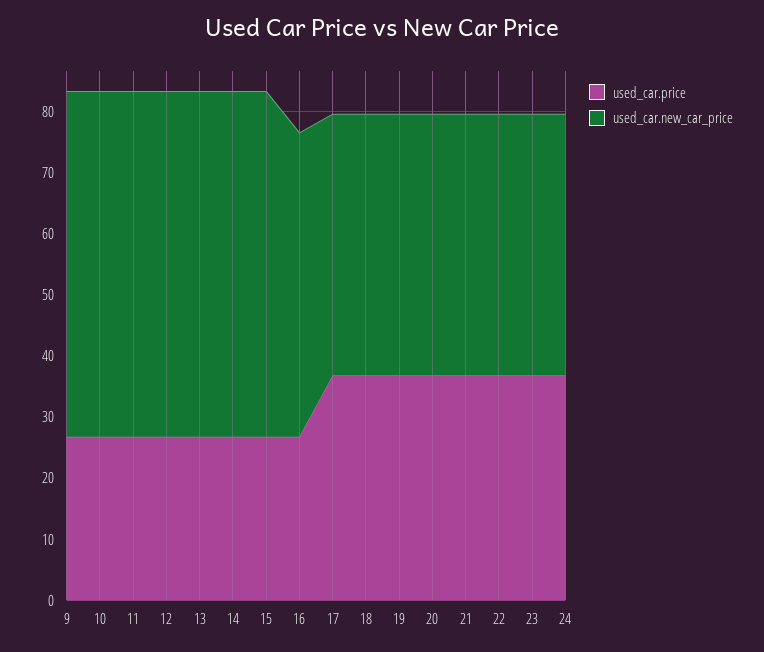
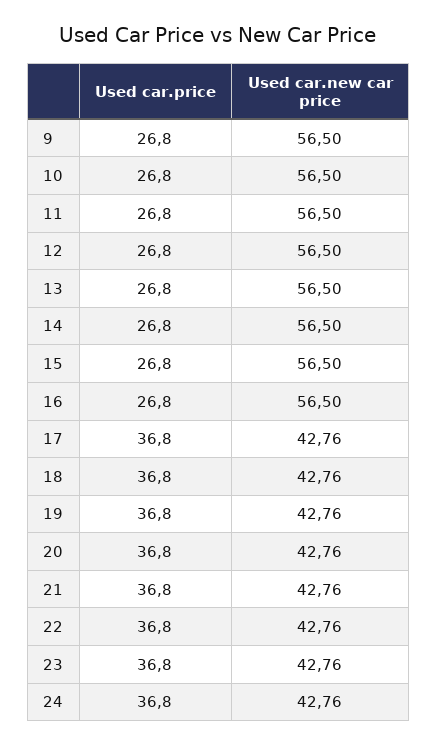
  {
    "used_car.price": {
      "9": 26.8,
      "10": 26.8,
      "11": 26.8,
      "12": 26.8,
      "13": 26.8,
      "14": 26.8,
      "15": 26.8,
      "16": 26.8,
      "17": 36.8,
      "18": 36.8,
      "19": 36.8,
      "20": 36.8,
      "21": 36.8,
      "22": 36.8,
      "23": 36.8,
      "24": 36.8
    },
    "used_car.new_car_price": {
      "9": 56.5,
      "10": 56.5,
      "11": 56.5,
      "12": 56.5,
      "13": 56.5,
      "14": 56.5,
      "15": 56.5,
-     "16": 50,
+     "16": 56.5,
      "17": 42.76,
      "18": 42.76,
      "19": 42.76,
      "20": 42.76,
      "21": 42.76,
      "22": 42.76,
      "23": 42.76,
      "24": 42.76
    }
  }

